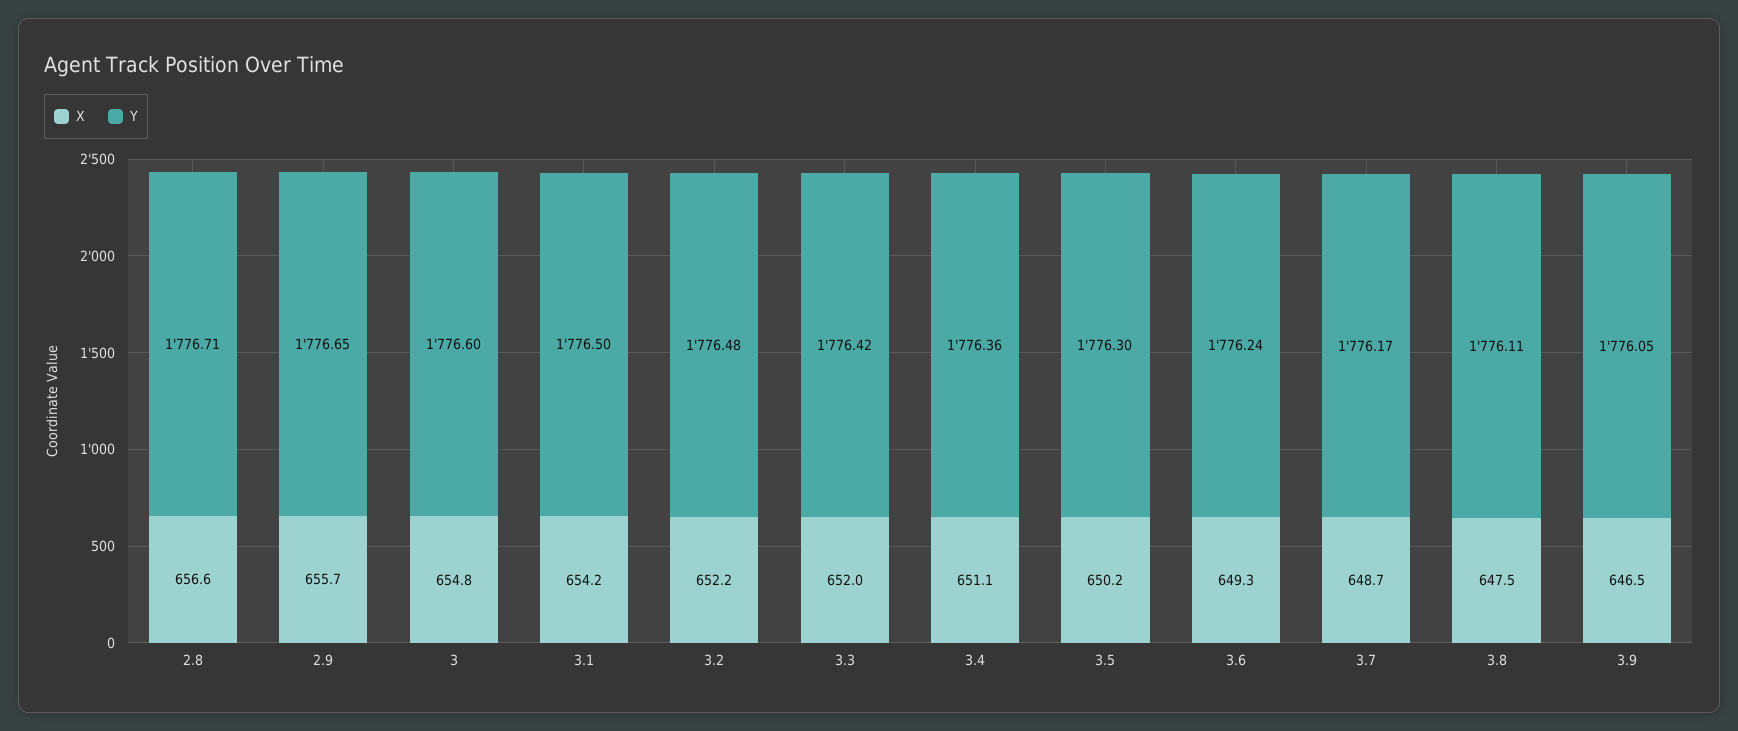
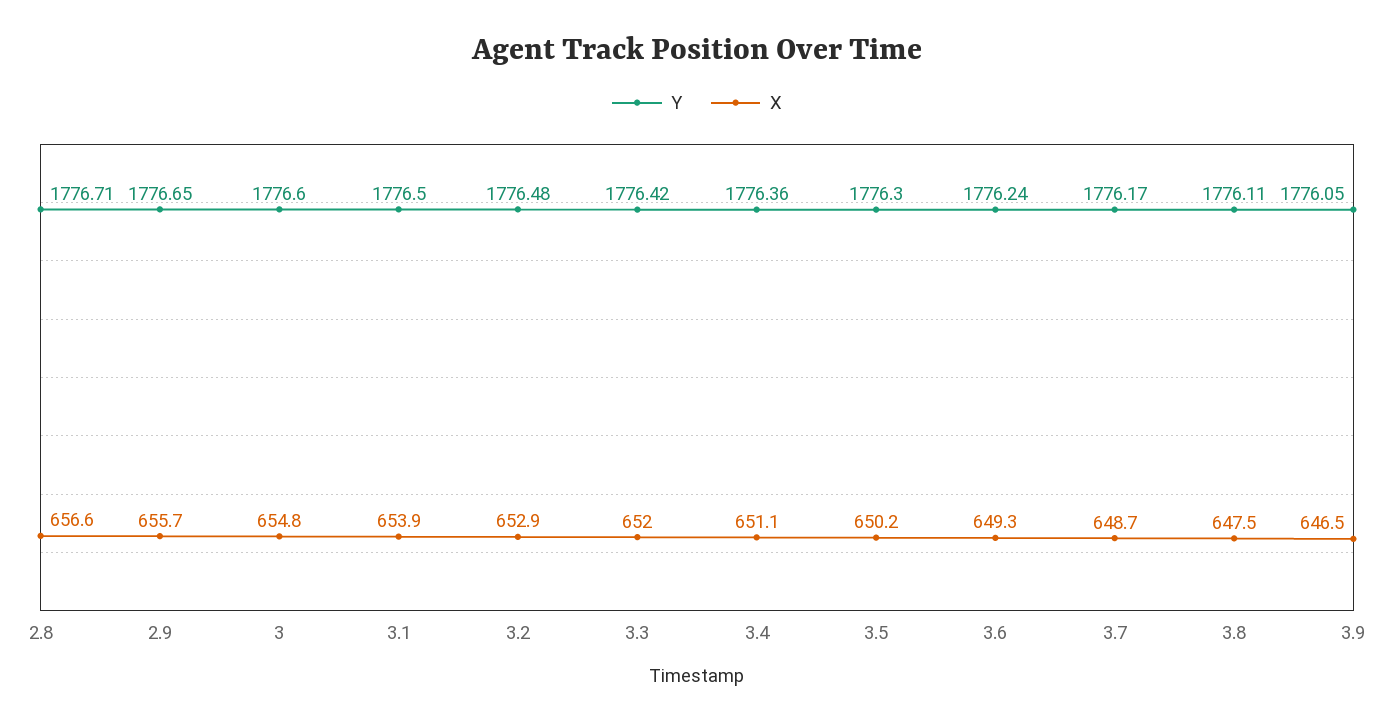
  {
    "X": {
      "2.8": 656.6,
      "2.9": 655.7,
      "3": 654.8,
-     "3.1": 654.2,
+     "3.1": 653.9,
-     "3.2": 652.2,
+     "3.2": 652.9,
      "3.3": 652,
      "3.4": 651.1,
      "3.5": 650.2,
      "3.6": 649.3,
      "3.7": 648.7,
      "3.8": 647.5,
      "3.9": 646.5
    },
    "Y": {
      "2.8": 1776.71,
      "2.9": 1776.65,
      "3": 1776.6,
      "3.1": 1776.5,
      "3.2": 1776.48,
      "3.3": 1776.42,
      "3.4": 1776.36,
      "3.5": 1776.3,
      "3.6": 1776.24,
      "3.7": 1776.17,
      "3.8": 1776.11,
      "3.9": 1776.05
    }
  }

